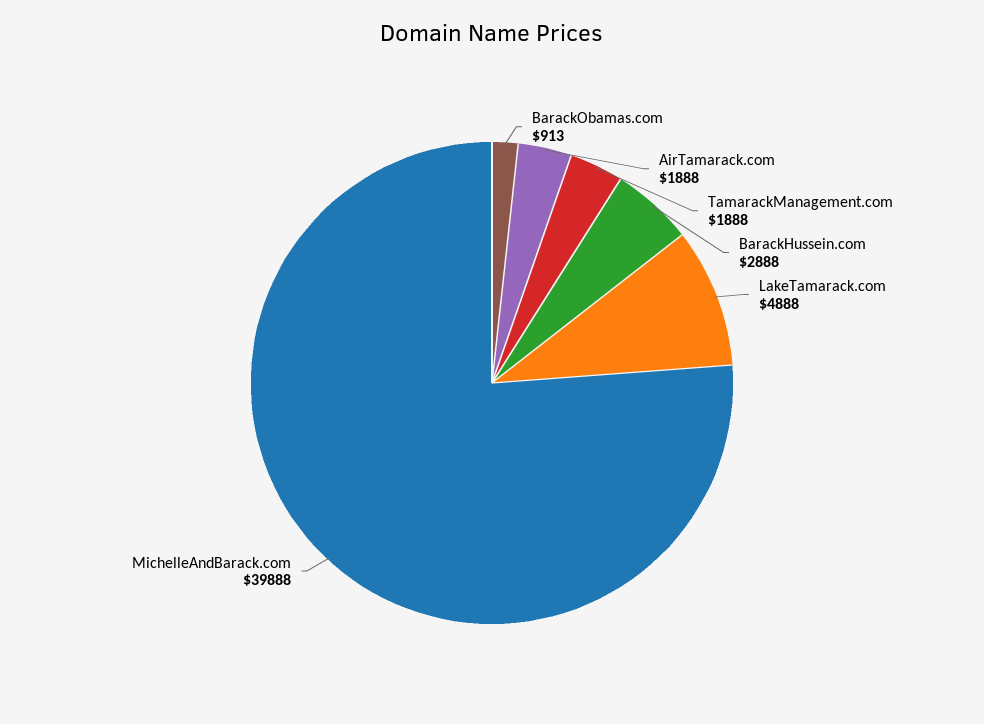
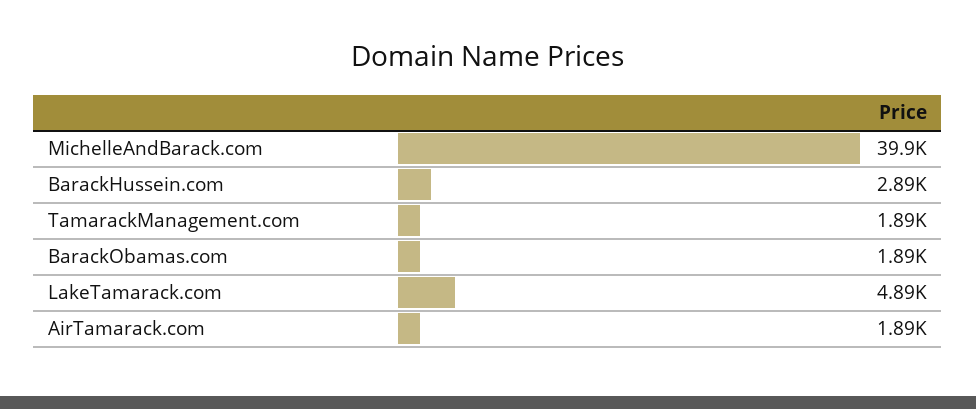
  {
-   "BarackObamas.com": 913,
+   "BarackObamas.com": 1890,
    "AirTamarack.com": 1888,
    "TamarackManagement.com": 1888,
    "BarackHussein.com": 2888,
    "LakeTamarack.com": 4888,
    "MichelleAndBarack.com": 39888
  }

